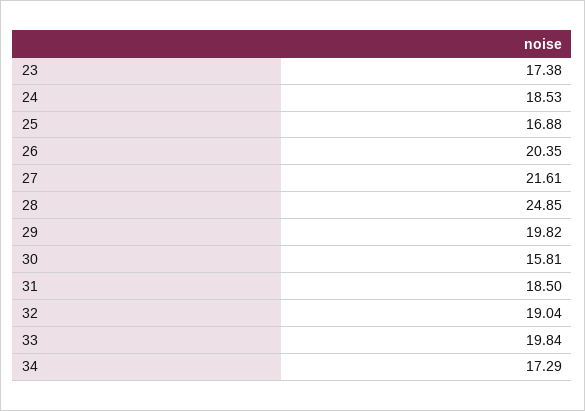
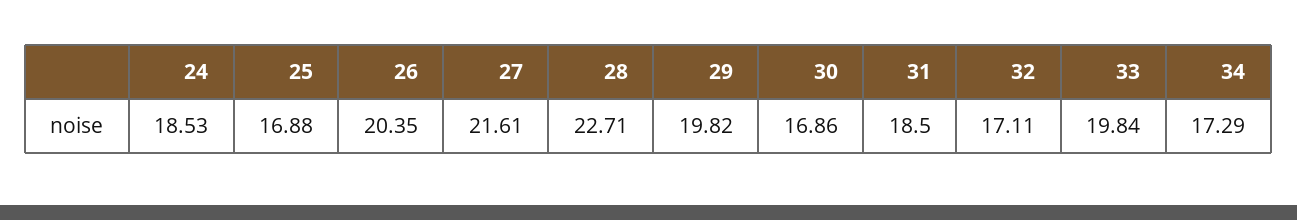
  {
-   "23": 17.38,
    "24": 18.53,
    "25": 16.88,
    "26": 20.35,
    "27": 21.61,
-   "28": 24.85,
+   "28": 22.71,
    "29": 19.82,
-   "30": 15.81,
+   "30": 16.86,
    "31": 18.5,
-   "32": 19.04,
+   "32": 17.11,
    "33": 19.84,
    "34": 17.29
  }

